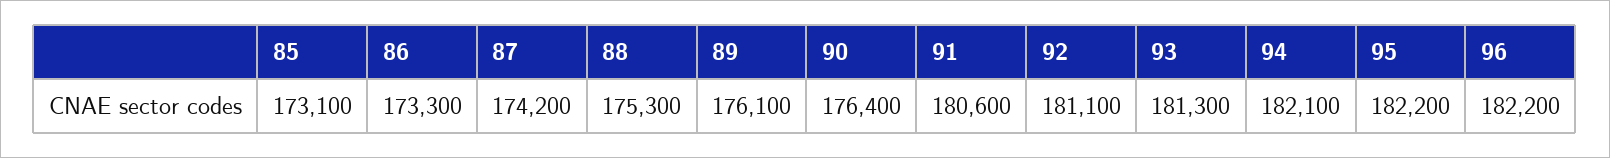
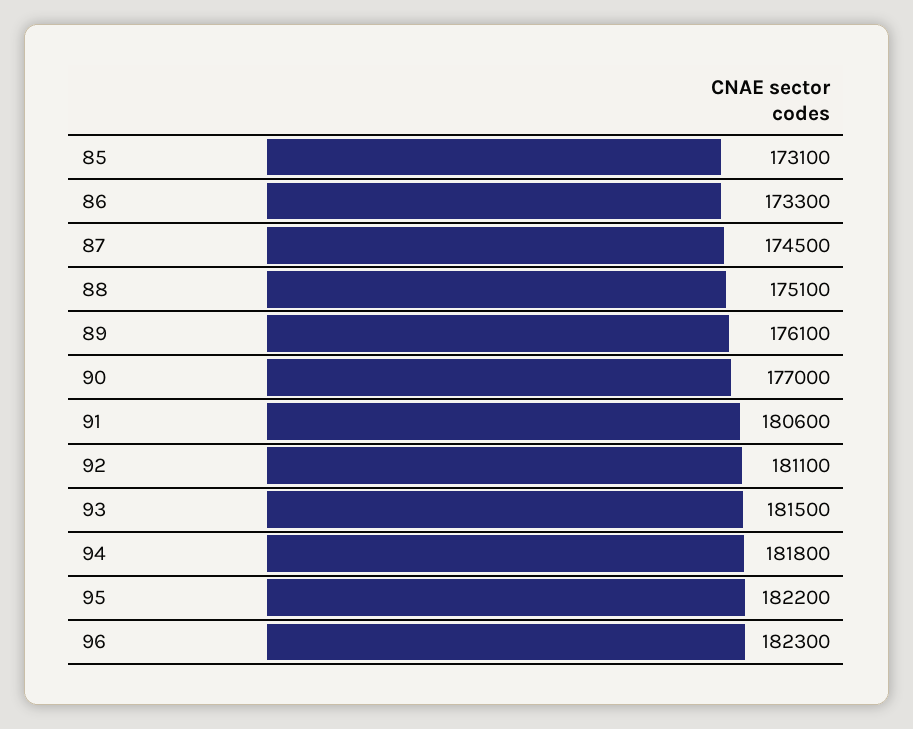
  {
    "85": 173100,
    "86": 173300,
-   "87": 174200,
+   "87": 174500,
-   "88": 175300,
+   "88": 175100,
    "89": 176100,
-   "90": 176400,
+   "90": 177000,
    "91": 180600,
    "92": 181100,
-   "93": 181300,
+   "93": 181500,
-   "94": 182100,
+   "94": 181800,
    "95": 182200,
-   "96": 182200
+   "96": 182300
  }

